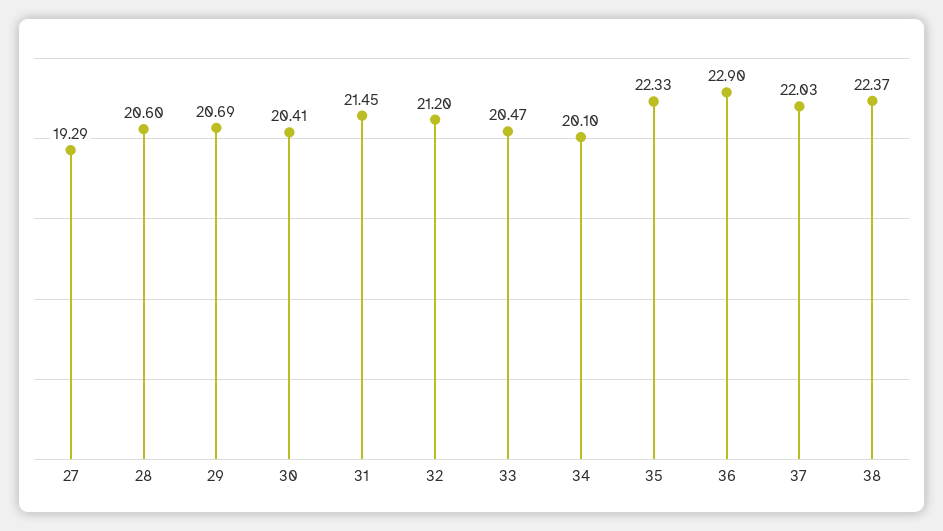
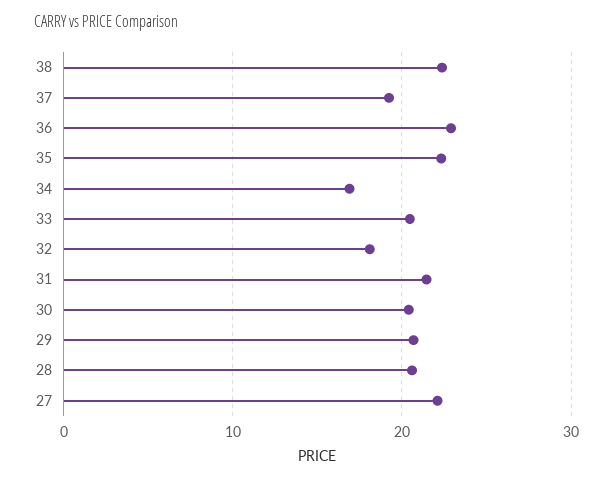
  {
-   "27": 19.29,
+   "27": 22,
    "28": 20.6,
    "29": 20.69,
    "30": 20.41,
    "31": 21.45,
-   "32": 21.2,
+   "32": 18,
    "33": 20.47,
-   "34": 20.1,
+   "34": 17,
    "35": 22.33,
    "36": 22.9,
-   "37": 22.03,
+   "37": 19,
    "38": 22.37
  }

